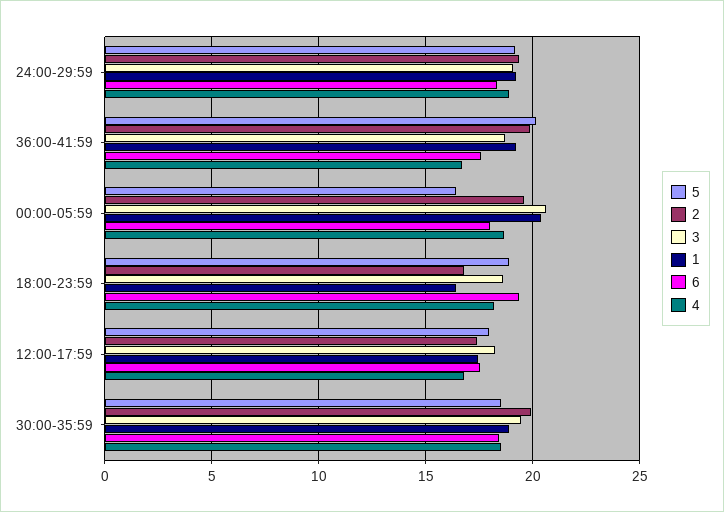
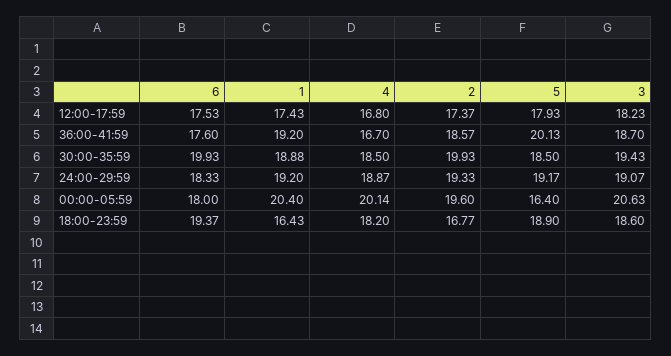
  {
    "5": {
      "24:00-29:59": 19.17,
      "36:00-41:59": 20.13,
      "00:00-05:59": 16.4,
      "18:00-23:59": 18.9,
      "12:00-17:59": 17.93,
      "30:00-35:59": 18.5
    },
    "2": {
      "24:00-29:59": 19.33,
-     "36:00-41:59": 20,
+     "36:00-41:59": 18.57,
      "00:00-05:59": 19.6,
      "18:00-23:59": 16.77,
      "12:00-17:59": 17.37,
      "30:00-35:59": 19.93
    },
    "3": {
      "24:00-29:59": 19.07,
      "36:00-41:59": 18.7,
      "00:00-05:59": 20.63,
      "18:00-23:59": 18.6,
      "12:00-17:59": 18.23,
      "30:00-35:59": 19.43
    },
    "1": {
      "24:00-29:59": 19.2,
      "36:00-41:59": 19.2,
      "00:00-05:59": 20.4,
      "18:00-23:59": 16.43,
      "12:00-17:59": 17.43,
      "30:00-35:59": 18.88
    },
    "6": {
      "24:00-29:59": 18.33,
      "36:00-41:59": 17.6,
      "00:00-05:59": 18,
      "18:00-23:59": 19.37,
      "12:00-17:59": 17.53,
-     "30:00-35:59": 18.5
+     "30:00-35:59": 19.93
    },
    "4": {
      "24:00-29:59": 18.87,
      "36:00-41:59": 16.7,
-     "00:00-05:59": 18.5,
+     "00:00-05:59": 20.14,
      "18:00-23:59": 18.2,
      "12:00-17:59": 16.8,
      "30:00-35:59": 18.5
    }
  }

